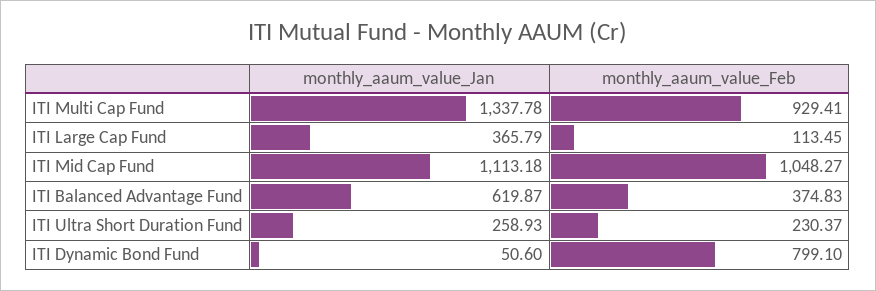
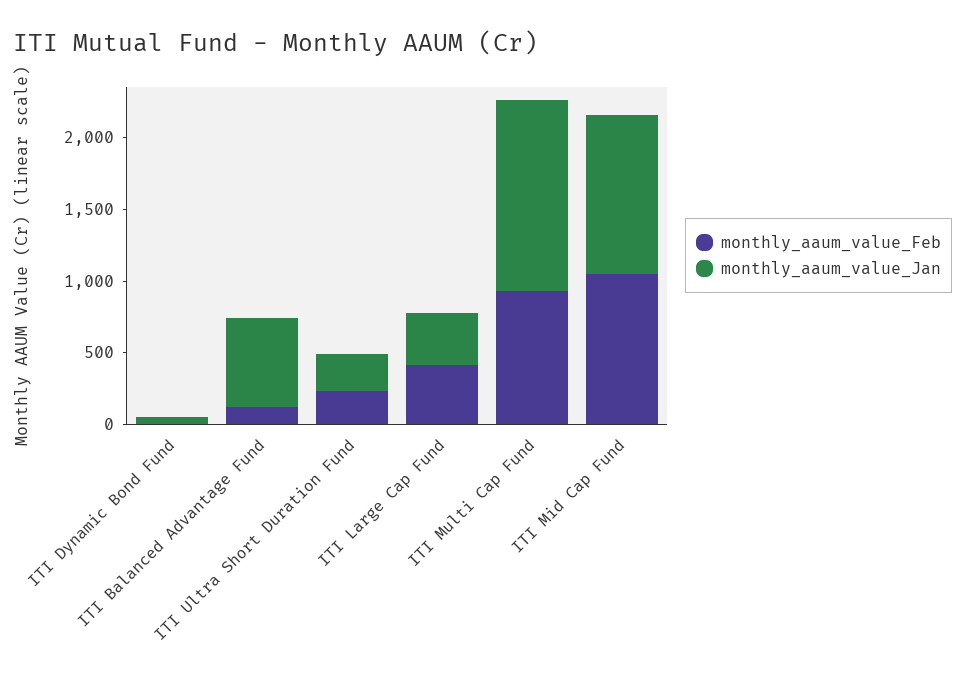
  {
    "monthly_aaum_value_Jan": {
      "ITI Multi Cap Fund": 1337.78,
      "ITI Large Cap Fund": 365.79,
      "ITI Mid Cap Fund": 1113.18,
      "ITI Balanced Advantage Fund": 619.87,
      "ITI Ultra Short Duration Fund": 258.93,
      "ITI Dynamic Bond Fund": 50.6
    },
    "monthly_aaum_value_Feb": {
      "ITI Multi Cap Fund": 929.41,
-     "ITI Large Cap Fund": 113.45,
+     "ITI Large Cap Fund": 400,
      "ITI Mid Cap Fund": 1048.27,
-     "ITI Balanced Advantage Fund": 374.83,
+     "ITI Balanced Advantage Fund": 100,
      "ITI Ultra Short Duration Fund": 230.37,
-     "ITI Dynamic Bond Fund": 799.1
+     "ITI Dynamic Bond Fund": 0
    }
  }

